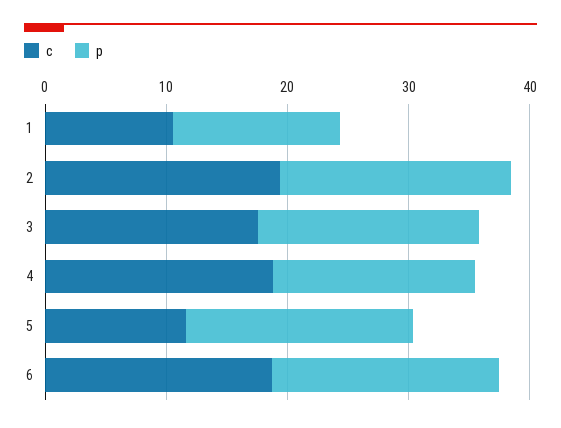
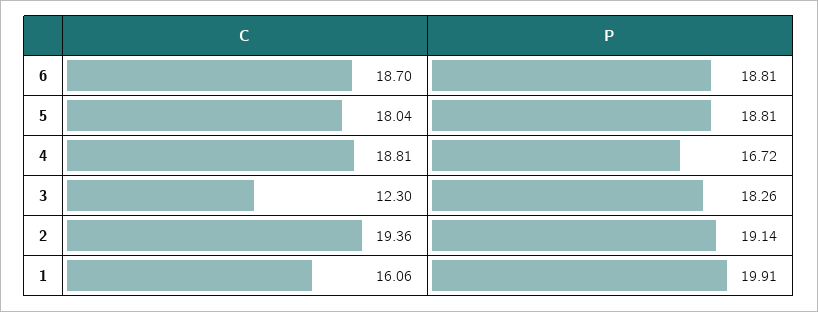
  {
    "c": {
-     "1": 10,
+     "1": 16.06,
      "2": 19.36,
-     "3": 18,
+     "3": 12.3,
      "4": 18.81,
-     "5": 12,
+     "5": 18.04,
      "6": 18.7
    },
    "p": {
-     "1": 14,
+     "1": 19.91,
      "2": 19.14,
      "3": 18.26,
      "4": 16.72,
      "5": 18.81,
      "6": 18.81
    }
  }

